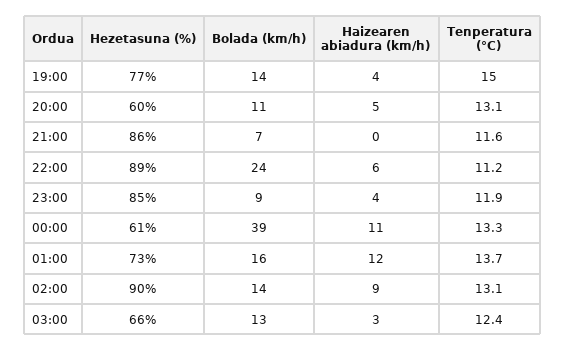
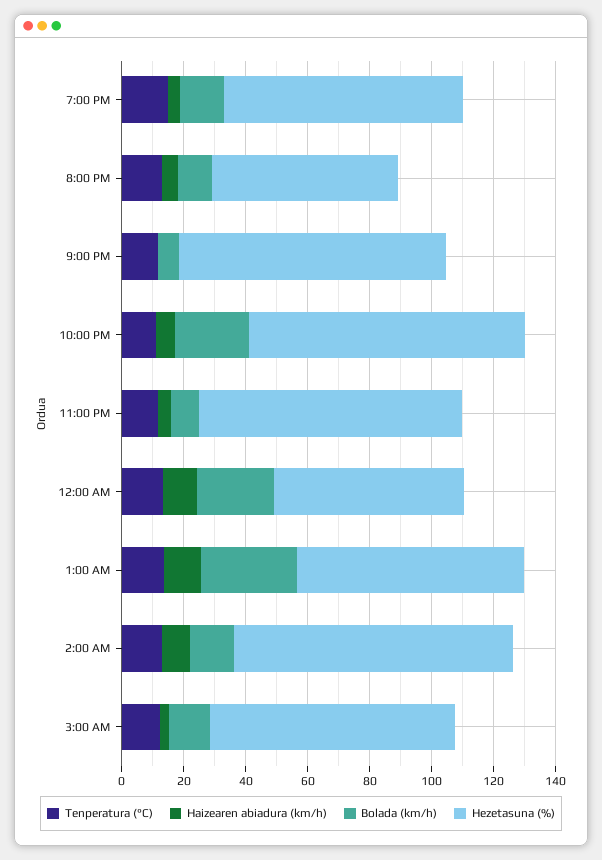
  {
    "Hezetasuna (%)": {
      "19:00": 77,
      "20:00": 60,
      "21:00": 86,
      "22:00": 89,
      "23:00": 85,
      "00:00": 61,
      "01:00": 73,
      "02:00": 90,
-     "03:00": 66
+     "03:00": 80
    },
    "Bolada (km/h)": {
      "19:00": 14,
      "20:00": 11,
      "21:00": 7,
      "22:00": 24,
      "23:00": 9,
-     "00:00": 39,
+     "00:00": 25,
-     "01:00": 16,
+     "01:00": 30,
      "02:00": 14,
      "03:00": 13
    },
    "Haizearen abiadura (km/h)": {
      "19:00": 4,
      "20:00": 5,
      "21:00": 0,
      "22:00": 6,
      "23:00": 4,
      "00:00": 11,
      "01:00": 12,
      "02:00": 9,
      "03:00": 3
    },
    "Tenperatura (°C)": {
      "19:00": 15,
      "20:00": 13.1,
      "21:00": 11.6,
      "22:00": 11.2,
      "23:00": 11.9,
      "00:00": 13.3,
      "01:00": 13.7,
      "02:00": 13.1,
      "03:00": 12.4
    }
  }

